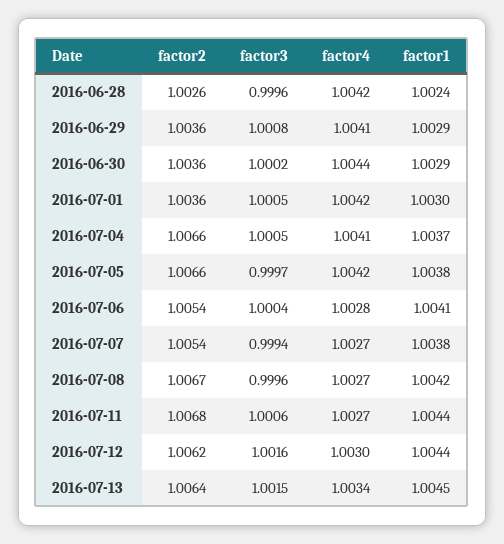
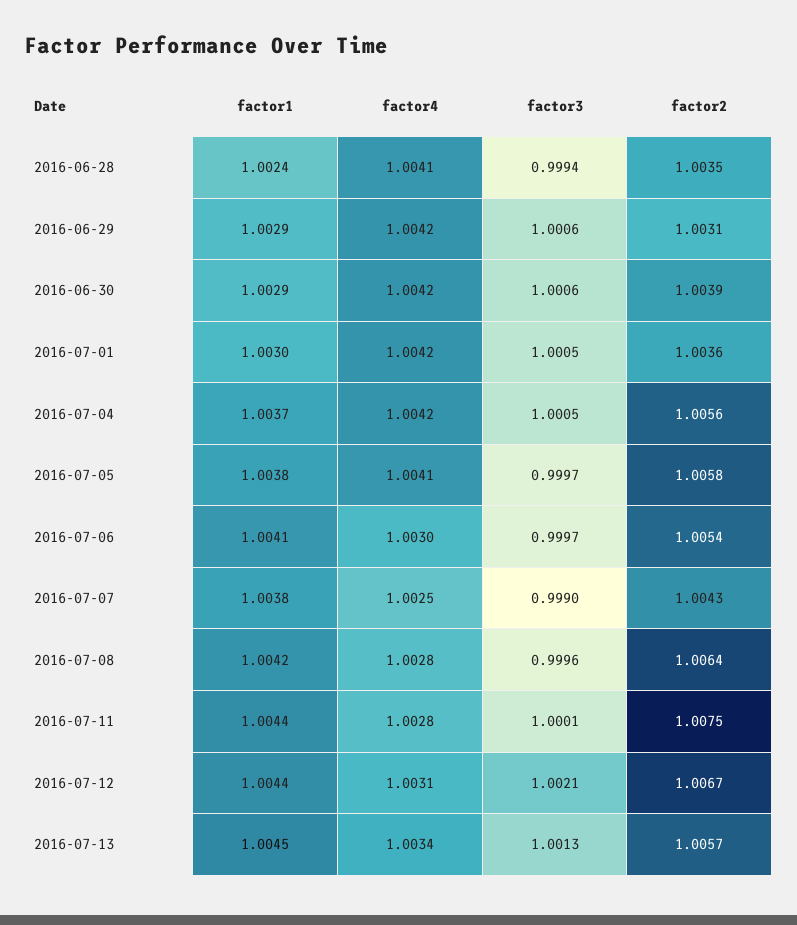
  {
    "factor2": {
-     "2016-06-28": 1.0026,
+     "2016-06-28": 1.0035,
-     "2016-06-29": 1.0036,
+     "2016-06-29": 1.0031,
-     "2016-06-30": 1.0036,
+     "2016-06-30": 1.0039,
      "2016-07-01": 1.0036,
-     "2016-07-04": 1.0066,
+     "2016-07-04": 1.0056,
-     "2016-07-05": 1.0066,
+     "2016-07-05": 1.0058,
      "2016-07-06": 1.0054,
-     "2016-07-07": 1.0054,
+     "2016-07-07": 1.0043,
-     "2016-07-08": 1.0067,
+     "2016-07-08": 1.0064,
-     "2016-07-11": 1.0068,
+     "2016-07-11": 1.0075,
-     "2016-07-12": 1.0062,
+     "2016-07-12": 1.0067,
-     "2016-07-13": 1.0064
+     "2016-07-13": 1.0057
    },
    "factor3": {
-     "2016-06-28": 0.9996,
+     "2016-06-28": 0.9994,
-     "2016-06-29": 1.0008,
+     "2016-06-29": 1.0006,
-     "2016-06-30": 1.0002,
+     "2016-06-30": 1.0006,
      "2016-07-01": 1.0005,
      "2016-07-04": 1.0005,
      "2016-07-05": 0.9997,
-     "2016-07-06": 1.0004,
+     "2016-07-06": 0.9997,
-     "2016-07-07": 0.9994,
+     "2016-07-07": 0.999,
      "2016-07-08": 0.9996,
-     "2016-07-11": 1.0006,
+     "2016-07-11": 1.0001,
-     "2016-07-12": 1.0016,
+     "2016-07-12": 1.0021,
-     "2016-07-13": 1.0015
+     "2016-07-13": 1.0013
    },
    "factor4": {
-     "2016-06-28": 1.0042,
+     "2016-06-28": 1.0041,
-     "2016-06-29": 1.0041,
+     "2016-06-29": 1.0042,
-     "2016-06-30": 1.0044,
+     "2016-06-30": 1.0042,
      "2016-07-01": 1.0042,
-     "2016-07-04": 1.0041,
+     "2016-07-04": 1.0042,
-     "2016-07-05": 1.0042,
+     "2016-07-05": 1.0041,
-     "2016-07-06": 1.0028,
+     "2016-07-06": 1.003,
-     "2016-07-07": 1.0027,
+     "2016-07-07": 1.0025,
-     "2016-07-08": 1.0027,
+     "2016-07-08": 1.0028,
-     "2016-07-11": 1.0027,
+     "2016-07-11": 1.0028,
-     "2016-07-12": 1.003,
+     "2016-07-12": 1.0031,
      "2016-07-13": 1.0034
    },
    "factor1": {
      "2016-06-28": 1.0024,
      "2016-06-29": 1.0029,
      "2016-06-30": 1.0029,
      "2016-07-01": 1.003,
      "2016-07-04": 1.0037,
      "2016-07-05": 1.0038,
      "2016-07-06": 1.0041,
      "2016-07-07": 1.0038,
      "2016-07-08": 1.0042,
      "2016-07-11": 1.0044,
      "2016-07-12": 1.0044,
      "2016-07-13": 1.0045
    }
  }

